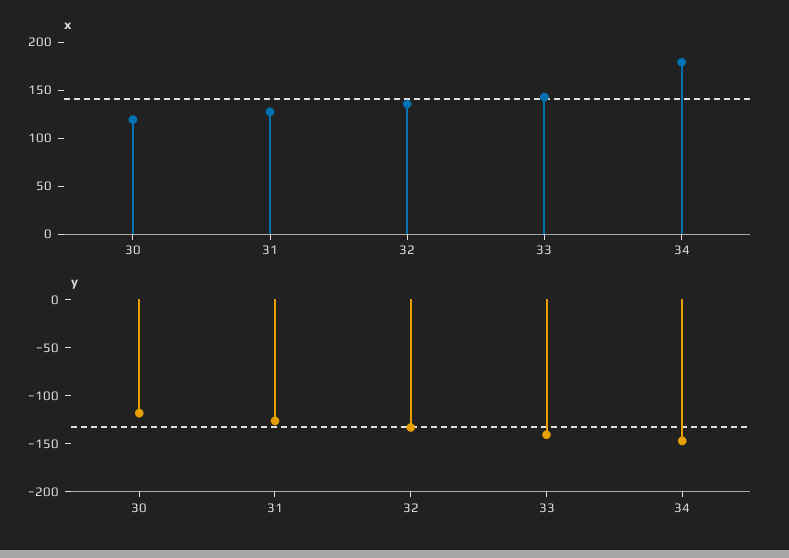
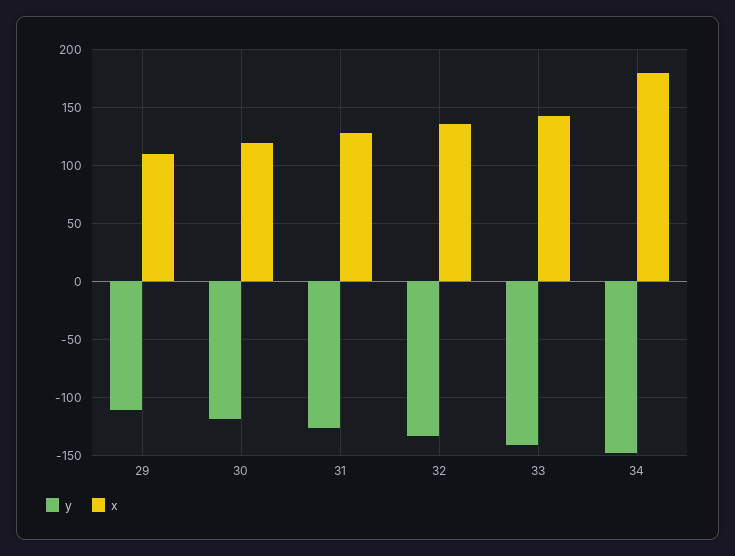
  {
    "x": {
      "30": 120,
      "31": 130,
      "32": 140,
      "33": 140,
-     "34": 180
+     "34": 180,
+     "29": 110
    },
    "y": {
      "30": -120,
      "31": -130,
      "32": -130,
      "33": -140,
-     "34": -150
+     "34": -150,
+     "29": -110
    }
  }

